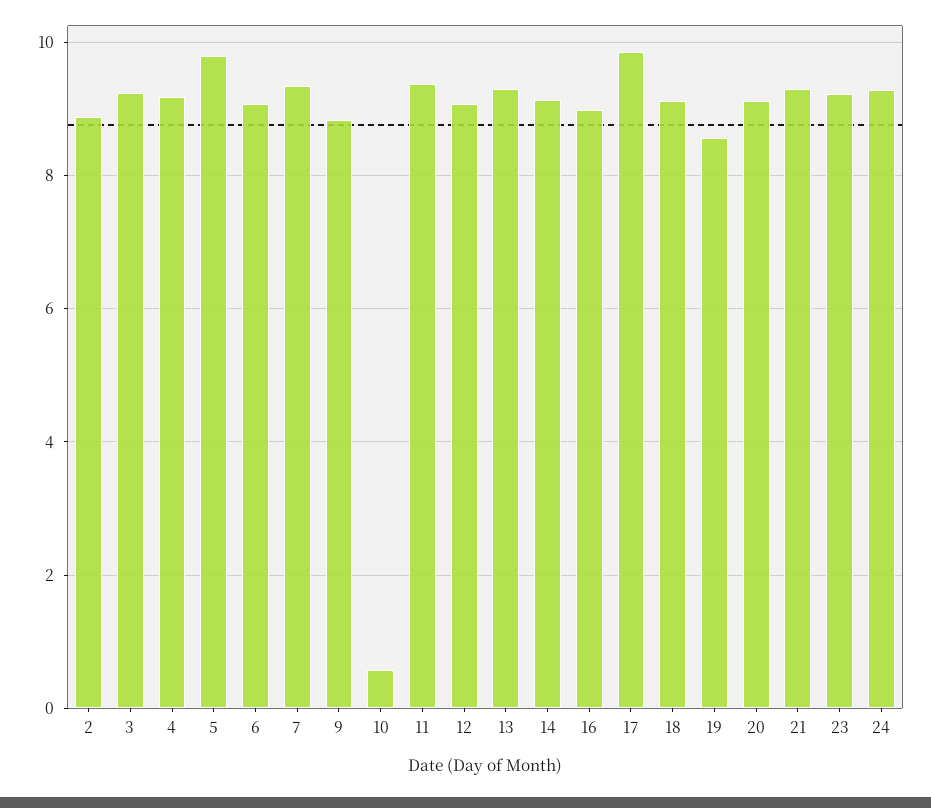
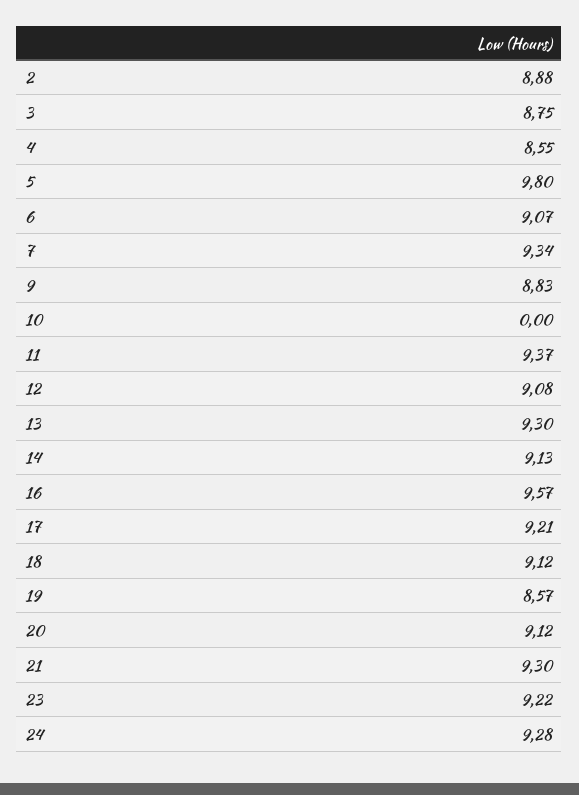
  {
    "2": 8.88,
-   "3": 9.2,
+   "3": 8.75,
-   "4": 9.2,
+   "4": 8.55,
    "5": 9.8,
    "6": 9.07,
    "7": 9.34,
    "9": 8.83,
-   "10": 0.6,
+   "10": 0,
    "11": 9.37,
    "12": 9.08,
    "13": 9.3,
    "14": 9.13,
-   "16": 9,
+   "16": 9.57,
-   "17": 9.8,
+   "17": 9.21,
    "18": 9.12,
    "19": 8.57,
    "20": 9.12,
    "21": 9.3,
    "23": 9.22,
    "24": 9.28
  }

